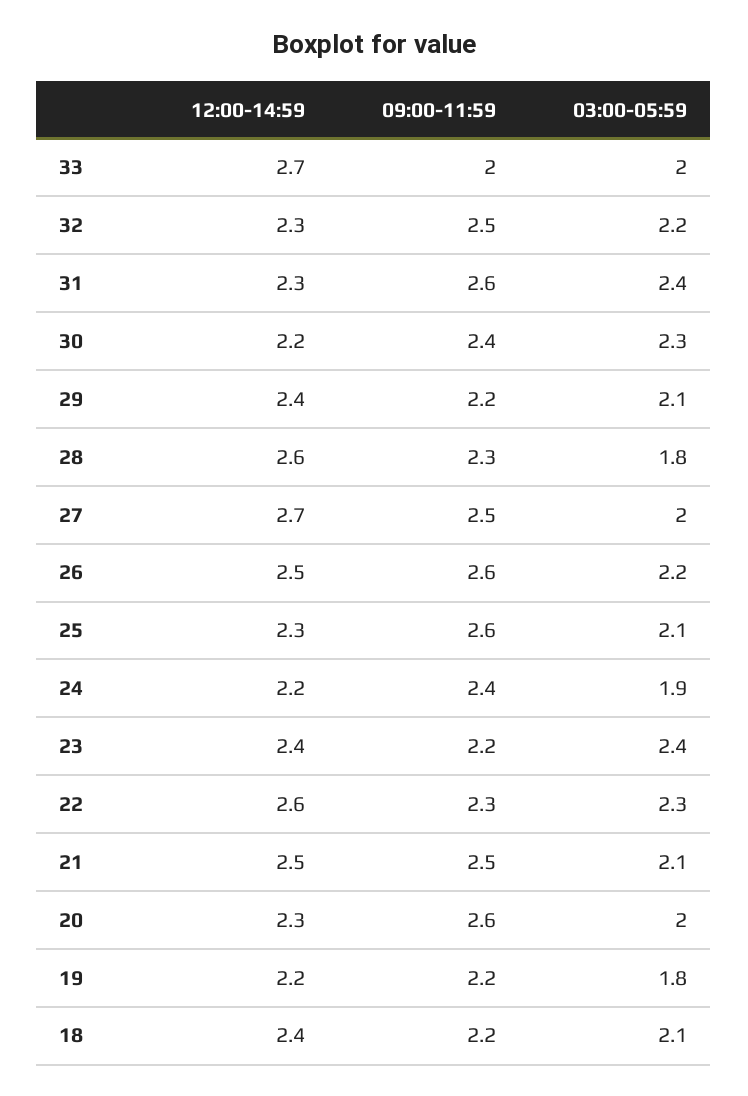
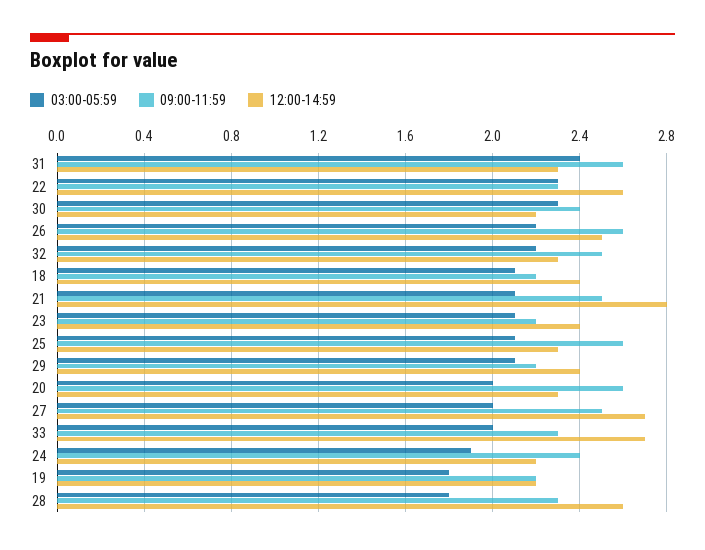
  {
    "12:00-14:59": {
      "33": 2.7,
      "32": 2.3,
      "31": 2.3,
      "30": 2.2,
      "29": 2.4,
      "28": 2.6,
      "27": 2.7,
      "26": 2.5,
      "25": 2.3,
      "24": 2.2,
      "23": 2.4,
      "22": 2.6,
-     "21": 2.5,
+     "21": 2.8,
      "20": 2.3,
      "19": 2.2,
      "18": 2.4
    },
    "09:00-11:59": {
-     "33": 2,
+     "33": 2.3,
      "32": 2.5,
      "31": 2.6,
      "30": 2.4,
      "29": 2.2,
      "28": 2.3,
      "27": 2.5,
      "26": 2.6,
      "25": 2.6,
      "24": 2.4,
      "23": 2.2,
      "22": 2.3,
      "21": 2.5,
      "20": 2.6,
      "19": 2.2,
      "18": 2.2
    },
    "03:00-05:59": {
      "33": 2,
      "32": 2.2,
      "31": 2.4,
      "30": 2.3,
      "29": 2.1,
      "28": 1.8,
      "27": 2,
      "26": 2.2,
      "25": 2.1,
      "24": 1.9,
-     "23": 2.4,
+     "23": 2.1,
      "22": 2.3,
      "21": 2.1,
      "20": 2,
      "19": 1.8,
      "18": 2.1
    }
  }

